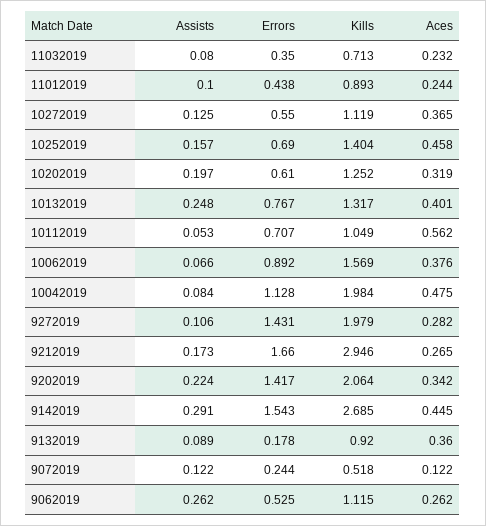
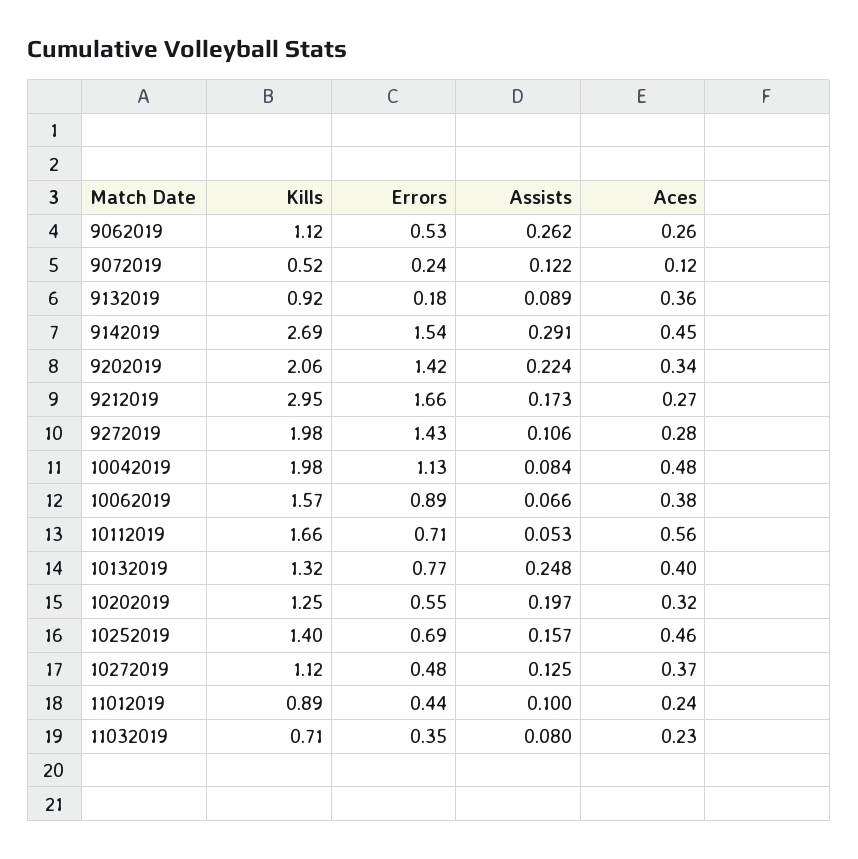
  {
    "Assists": {
      "11032019": 0.08,
      "11012019": 0.1,
      "10272019": 0.125,
      "10252019": 0.157,
      "10202019": 0.197,
      "10132019": 0.248,
      "10112019": 0.053,
      "10062019": 0.066,
      "10042019": 0.084,
      "9272019": 0.106,
      "9212019": 0.173,
      "9202019": 0.224,
      "9142019": 0.291,
      "9132019": 0.089,
      "9072019": 0.122,
      "9062019": 0.262
    },
    "Errors": {
      "11032019": 0.35,
      "11012019": 0.438,
-     "10272019": 0.55,
+     "10272019": 0.48,
      "10252019": 0.69,
-     "10202019": 0.61,
+     "10202019": 0.55,
      "10132019": 0.767,
      "10112019": 0.707,
      "10062019": 0.892,
      "10042019": 1.128,
      "9272019": 1.431,
      "9212019": 1.66,
      "9202019": 1.417,
      "9142019": 1.543,
      "9132019": 0.178,
      "9072019": 0.244,
      "9062019": 0.525
    },
    "Kills": {
      "11032019": 0.713,
      "11012019": 0.893,
      "10272019": 1.119,
      "10252019": 1.404,
      "10202019": 1.252,
      "10132019": 1.317,
-     "10112019": 1.049,
+     "10112019": 1.66,
      "10062019": 1.569,
      "10042019": 1.984,
      "9272019": 1.979,
      "9212019": 2.946,
      "9202019": 2.064,
      "9142019": 2.685,
      "9132019": 0.92,
      "9072019": 0.518,
      "9062019": 1.115
    },
    "Aces": {
      "11032019": 0.232,
      "11012019": 0.244,
      "10272019": 0.365,
      "10252019": 0.458,
      "10202019": 0.319,
      "10132019": 0.401,
      "10112019": 0.562,
      "10062019": 0.376,
      "10042019": 0.475,
      "9272019": 0.282,
      "9212019": 0.265,
      "9202019": 0.342,
      "9142019": 0.445,
      "9132019": 0.36,
      "9072019": 0.122,
      "9062019": 0.262
    }
  }

